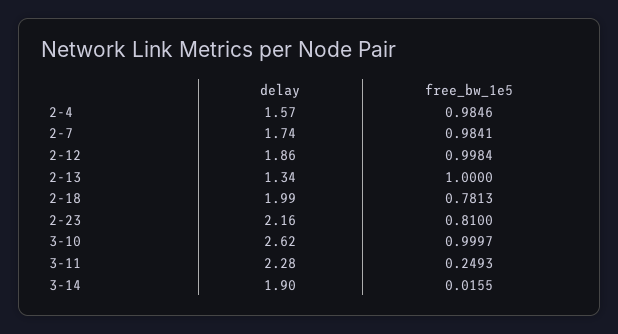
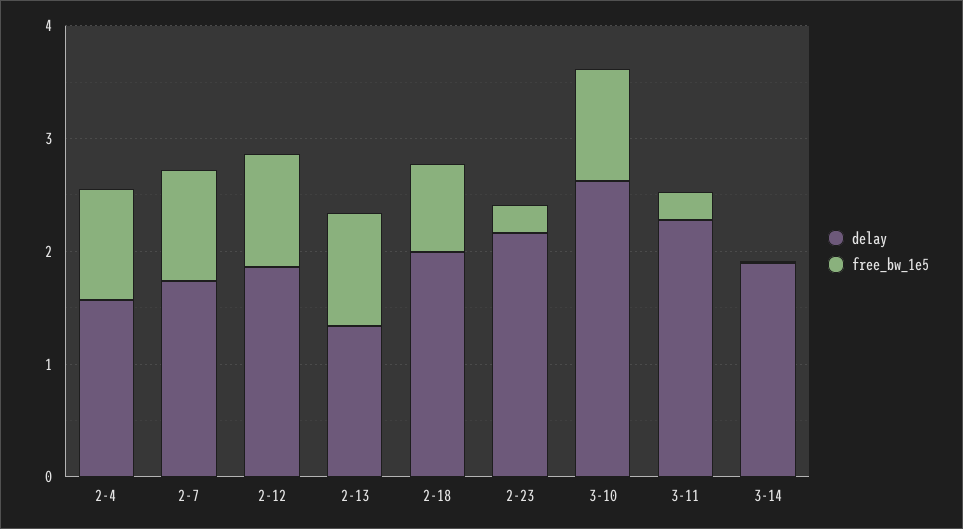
  {
    "delay": {
      "2-4": 1.57,
      "2-7": 1.74,
      "2-12": 1.86,
      "2-13": 1.34,
      "2-18": 1.99,
      "2-23": 2.16,
      "3-10": 2.62,
      "3-11": 2.28,
      "3-14": 1.9
    },
    "free_bw_1e5": {
      "2-4": 0.9846,
      "2-7": 0.9841,
      "2-12": 0.9984,
      "2-13": 1,
      "2-18": 0.7813,
-     "2-23": 0.81,
+     "2-23": 0.2,
      "3-10": 0.9997,
      "3-11": 0.2493,
      "3-14": 0.0155
    }
  }

